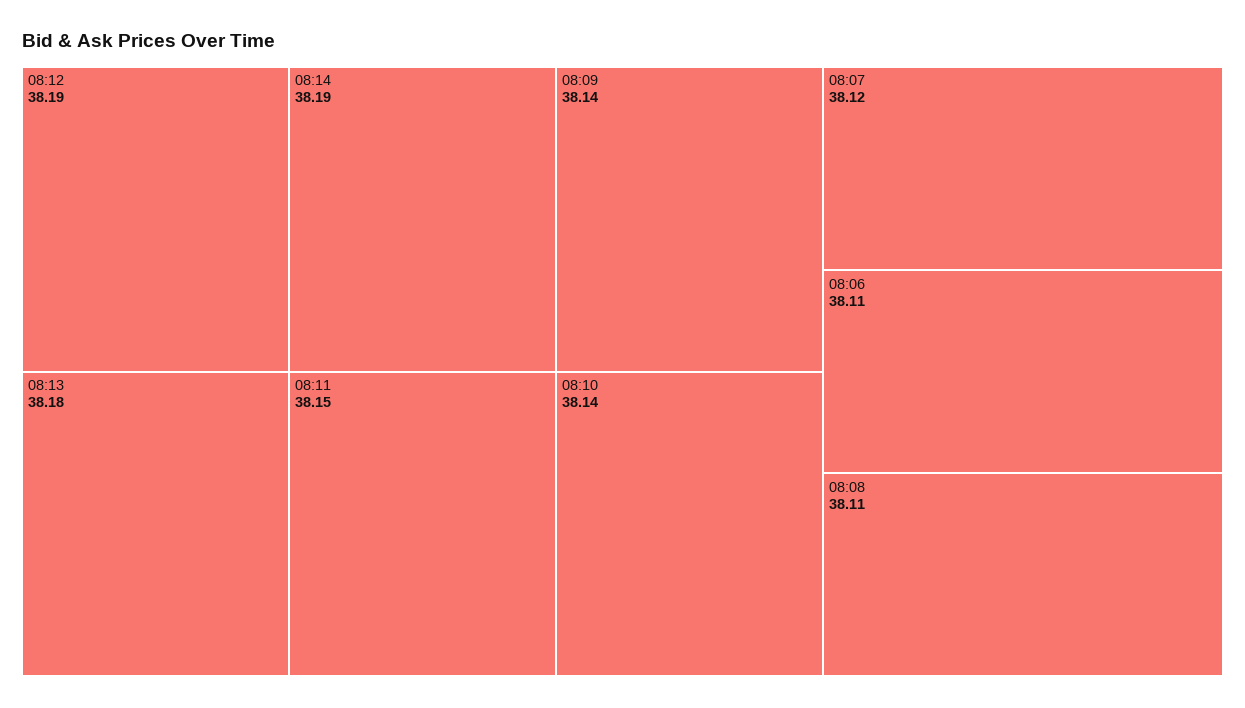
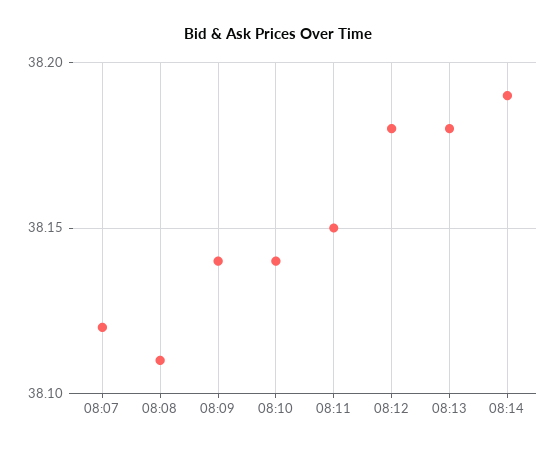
  {
-   "08:12": 38.19,
+   "08:12": 38.18,
    "08:14": 38.19,
    "08:13": 38.18,
    "08:11": 38.15,
    "08:09": 38.14,
    "08:10": 38.14,
    "08:07": 38.12,
-   "08:06": 38.11,
    "08:08": 38.11
  }

